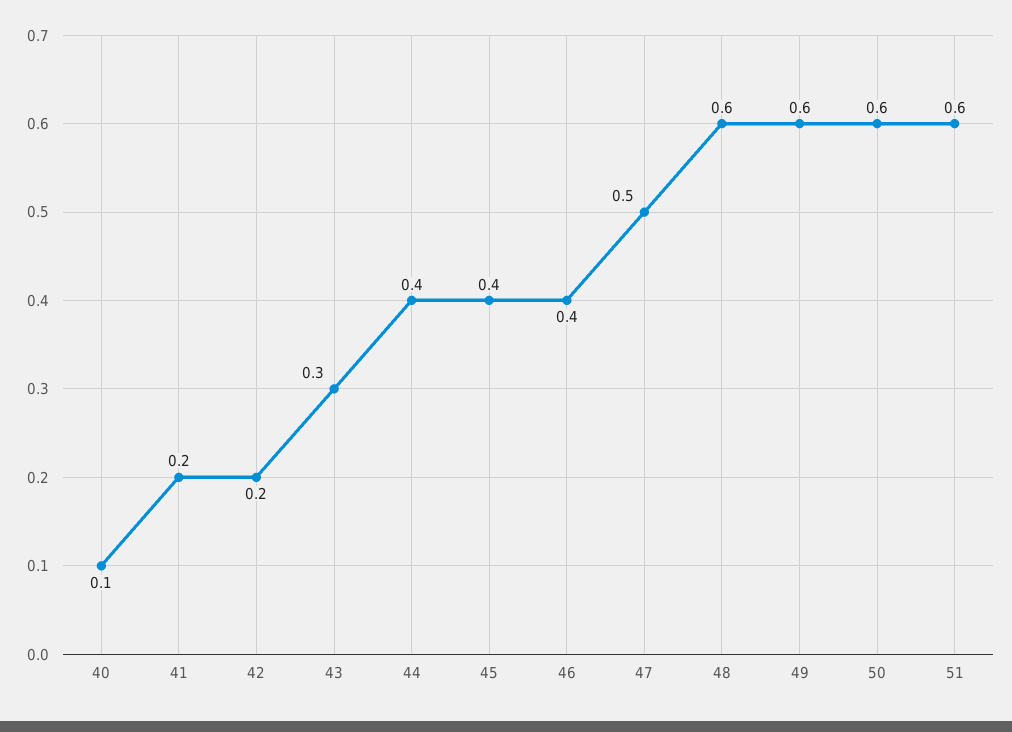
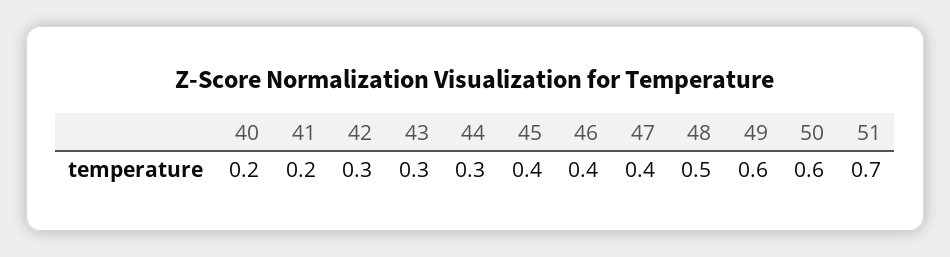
  {
-   "40": 0.1,
+   "40": 0.2,
    "41": 0.2,
-   "42": 0.2,
+   "42": 0.3,
    "43": 0.3,
-   "44": 0.4,
+   "44": 0.3,
    "45": 0.4,
    "46": 0.4,
-   "47": 0.5,
+   "47": 0.4,
-   "48": 0.6,
+   "48": 0.5,
    "49": 0.6,
    "50": 0.6,
-   "51": 0.6
+   "51": 0.7
  }

